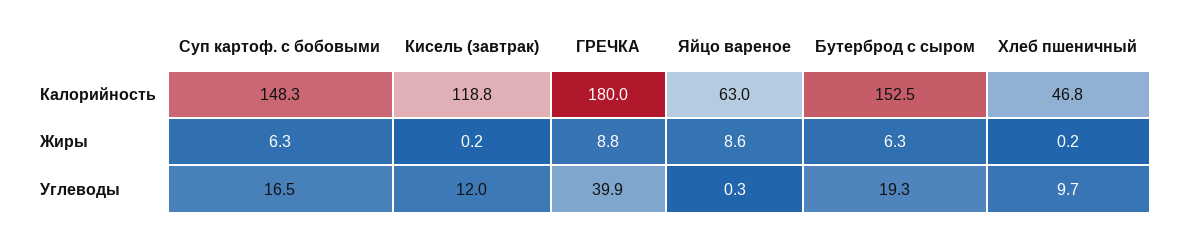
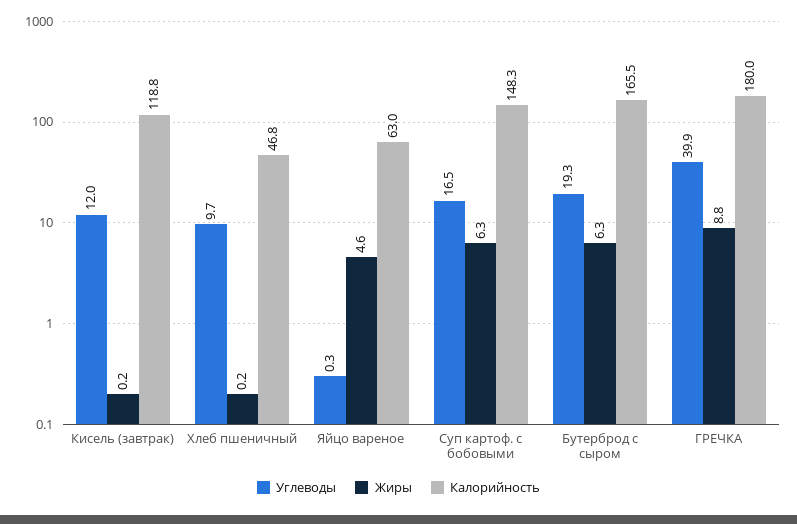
  {
    "Калорийность": {
      "Суп картоф. с бобовыми": 148.3,
      "Кисель (завтрак)": 118.8,
      "ГРЕЧКА": 180,
      "Яйцо вареное": 63,
-     "Бутерброд с сыром": 152.5,
+     "Бутерброд с сыром": 165.5,
      "Хлеб пшеничный": 46.8
    },
    "Жиры": {
      "Суп картоф. с бобовыми": 6.3,
      "Кисель (завтрак)": 0.2,
      "ГРЕЧКА": 8.8,
-     "Яйцо вареное": 8.6,
+     "Яйцо вареное": 4.6,
      "Бутерброд с сыром": 6.3,
      "Хлеб пшеничный": 0.2
    },
    "Углеводы": {
      "Суп картоф. с бобовыми": 16.5,
      "Кисель (завтрак)": 12,
      "ГРЕЧКА": 39.9,
      "Яйцо вареное": 0.3,
      "Бутерброд с сыром": 19.3,
      "Хлеб пшеничный": 9.7
    }
  }

